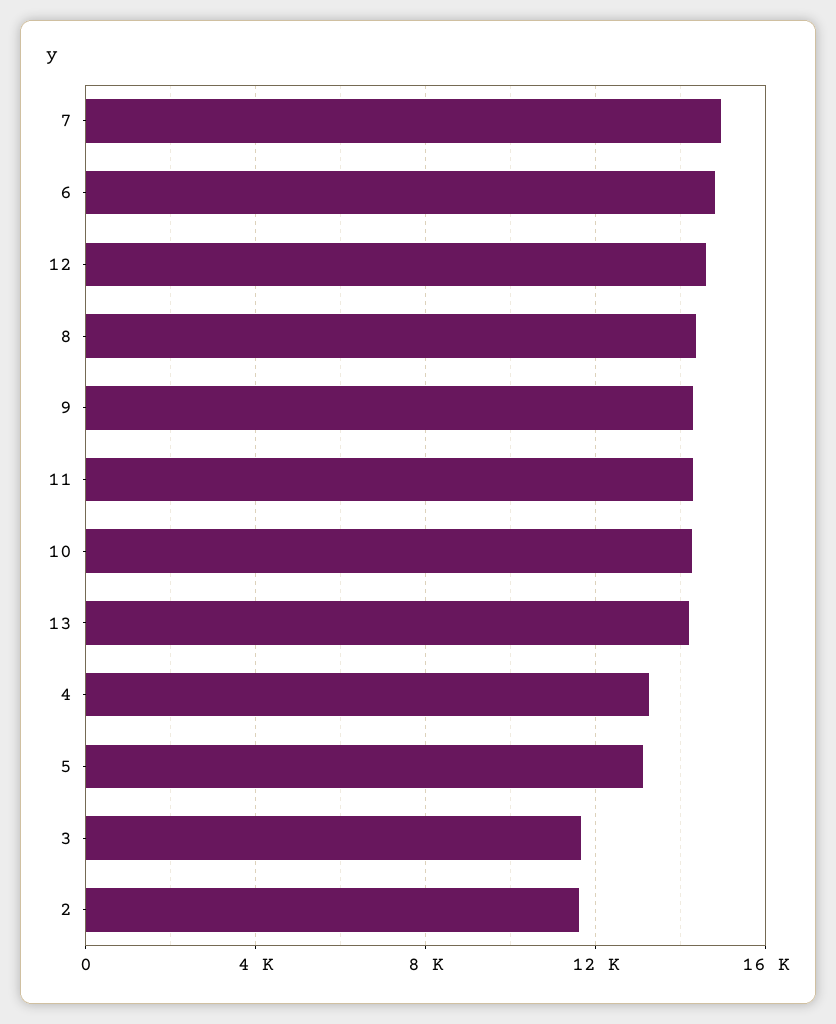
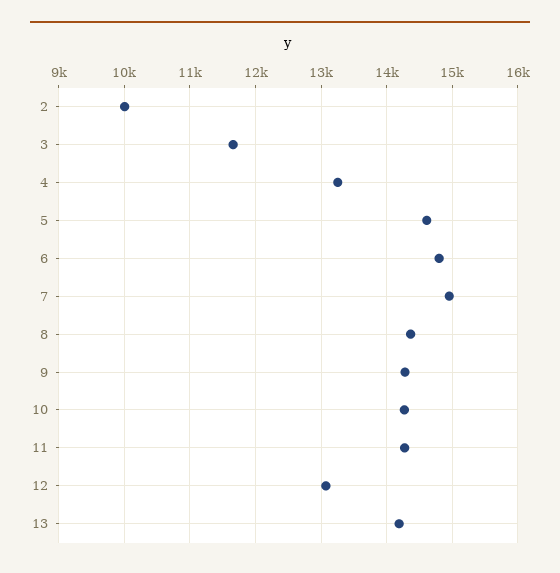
  {
    "7": 15000,
    "6": 14800,
-   "12": 14500,
+   "12": 13100,
    "8": 14400,
    "9": 14300,
    "11": 14300,
    "10": 14300,
    "13": 14200,
    "4": 13300,
-   "5": 13000,
+   "5": 14600,
    "3": 11700,
-   "2": 11500
+   "2": 10000
  }

